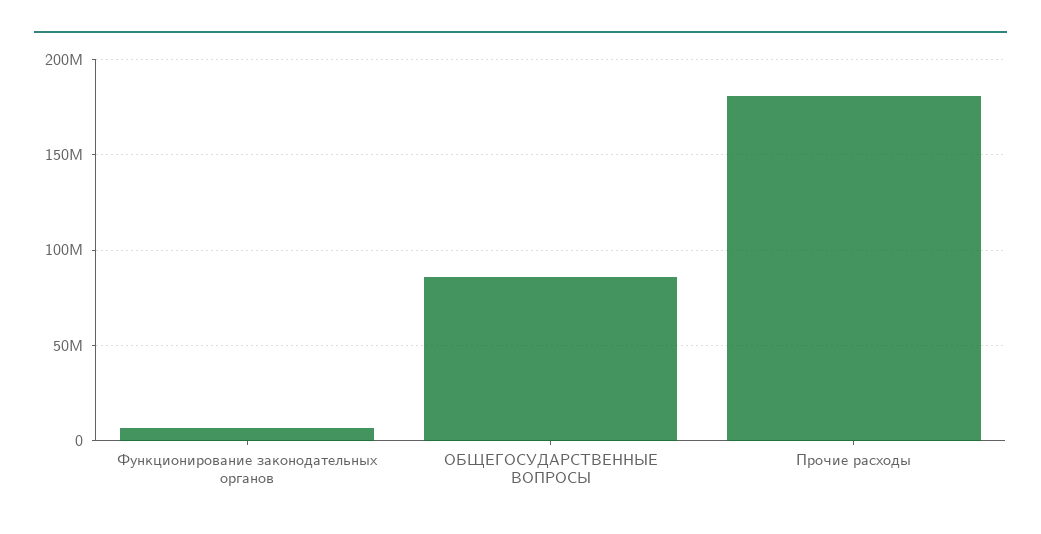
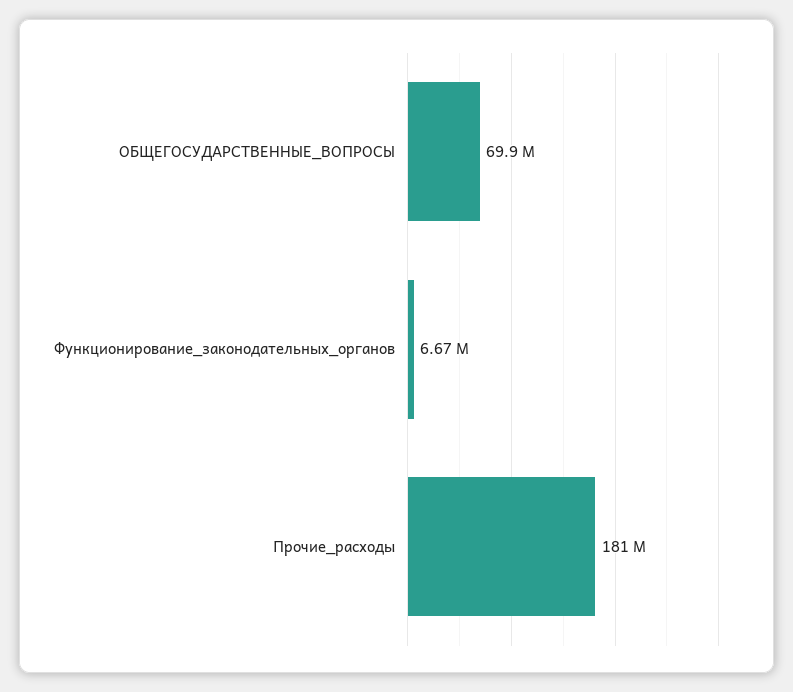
  {
    "Функционирование законодательных органов": 6670000,
-   "ОБЩЕГОСУДАРСТВЕННЫЕ ВОПРОСЫ": 85000000,
+   "ОБЩЕГОСУДАРСТВЕННЫЕ ВОПРОСЫ": 69900000,
    "Прочие расходы": 181000000
  }

